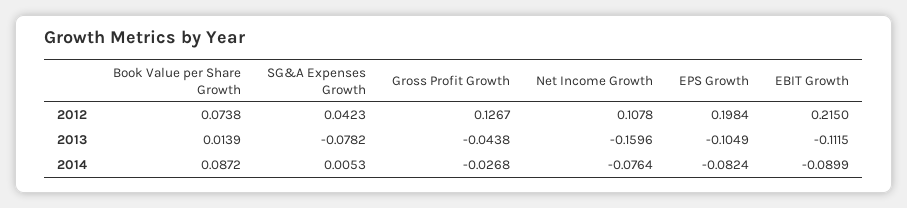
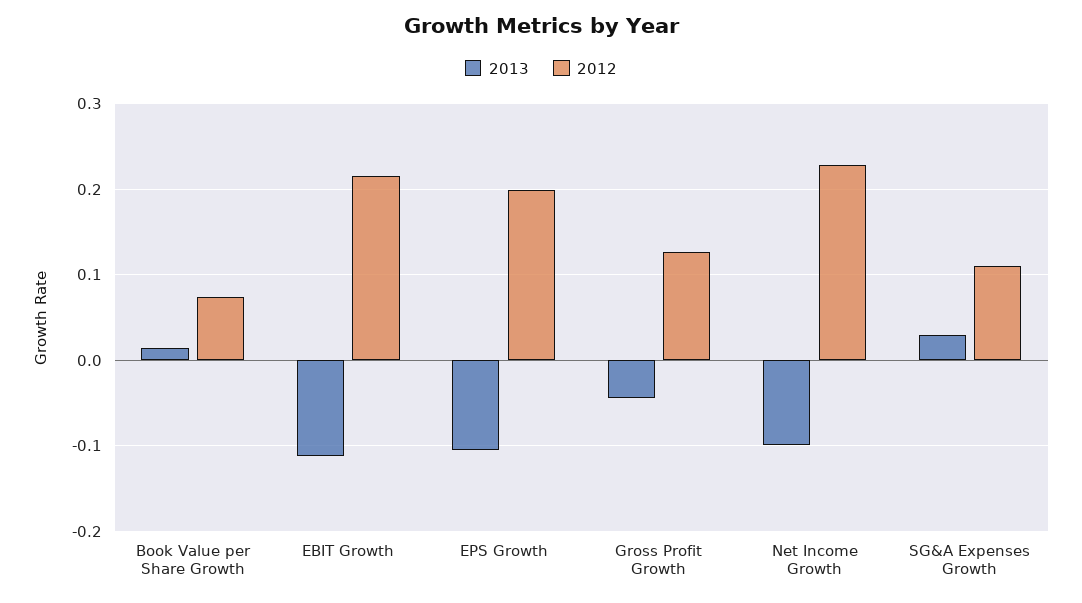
  {
    "2012": {
      "Book Value per Share Growth": 0.0738,
-     "SG&A Expenses Growth": 0.0423,
+     "SG&A Expenses Growth": 0.11,
      "Gross Profit Growth": 0.1267,
-     "Net Income Growth": 0.1078,
+     "Net Income Growth": 0.23,
      "EPS Growth": 0.1984,
      "EBIT Growth": 0.215
    },
    "2013": {
      "Book Value per Share Growth": 0.0139,
-     "SG&A Expenses Growth": -0.0782,
+     "SG&A Expenses Growth": 0.03,
      "Gross Profit Growth": -0.0438,
-     "Net Income Growth": -0.1596,
+     "Net Income Growth": -0.1,
      "EPS Growth": -0.1049,
      "EBIT Growth": -0.1115
-   },
+   }
-   "2014": {
-     "Book Value per Share Growth": 0.0872,
-     "SG&A Expenses Growth": 0.0053,
-     "Gross Profit Growth": -0.0268,
-     "Net Income Growth": -0.0764,
-     "EPS Growth": -0.0824,
-     "EBIT Growth": -0.0899
-   }
  }

